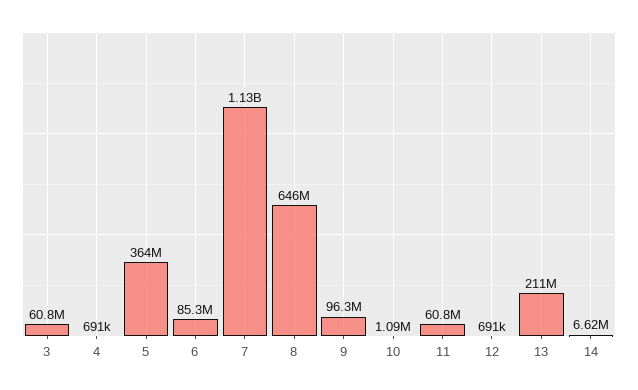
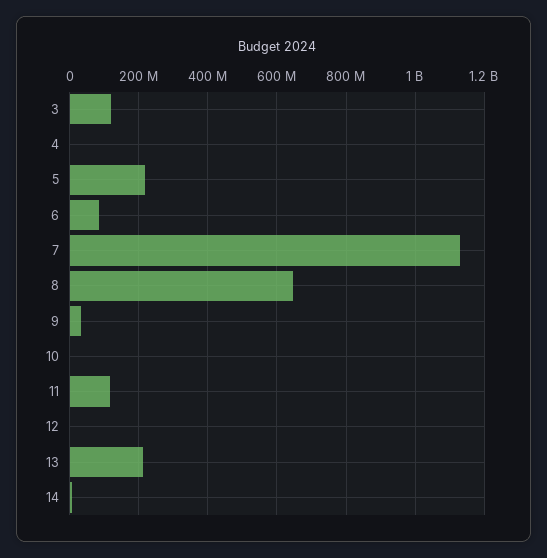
  {
-   "3": 60800000,
+   "3": 120000000,
    "4": 691000,
-   "5": 364000000,
+   "5": 220000000,
    "6": 85300000,
    "7": 1130000000,
    "8": 646000000,
-   "9": 96300000,
+   "9": 40000000,
    "10": 1090000,
-   "11": 60800000,
+   "11": 120000000,
    "12": 691000,
    "13": 211000000,
    "14": 6620000
  }

